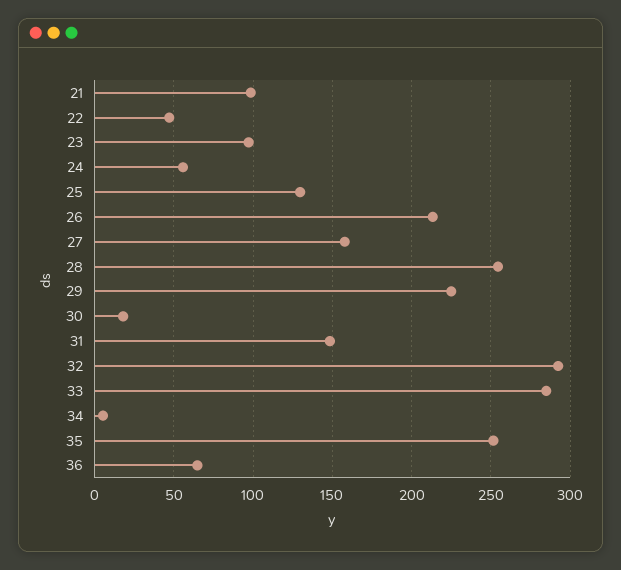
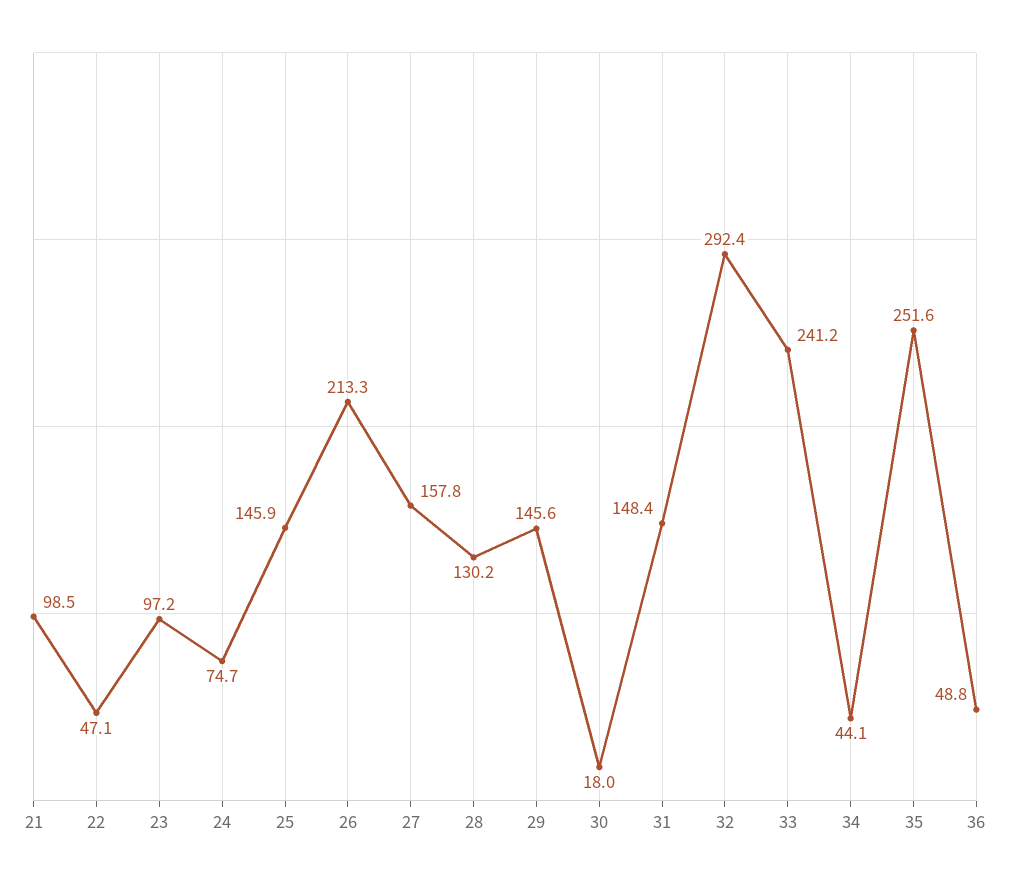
  {
    "21": 98.5,
    "22": 47.1,
    "23": 97.2,
-   "24": 55,
+   "24": 74.7,
-   "25": 130,
+   "25": 145.9,
    "26": 213.3,
    "27": 157.8,
-   "28": 255,
+   "28": 130.2,
-   "29": 225,
+   "29": 145.6,
    "30": 18,
    "31": 148.4,
    "32": 292.4,
-   "33": 285,
+   "33": 241.2,
-   "34": 5,
+   "34": 44.1,
    "35": 251.6,
-   "36": 65
+   "36": 48.8
  }

